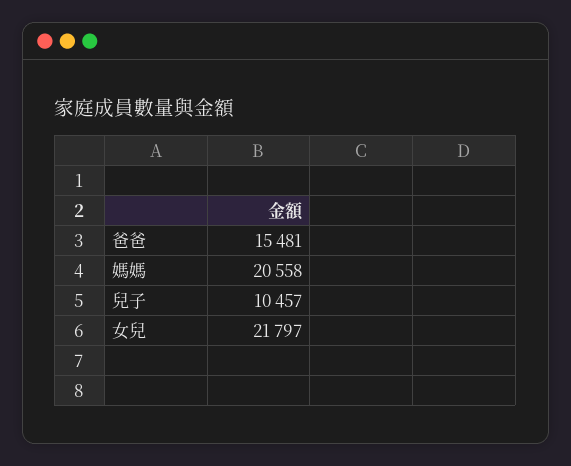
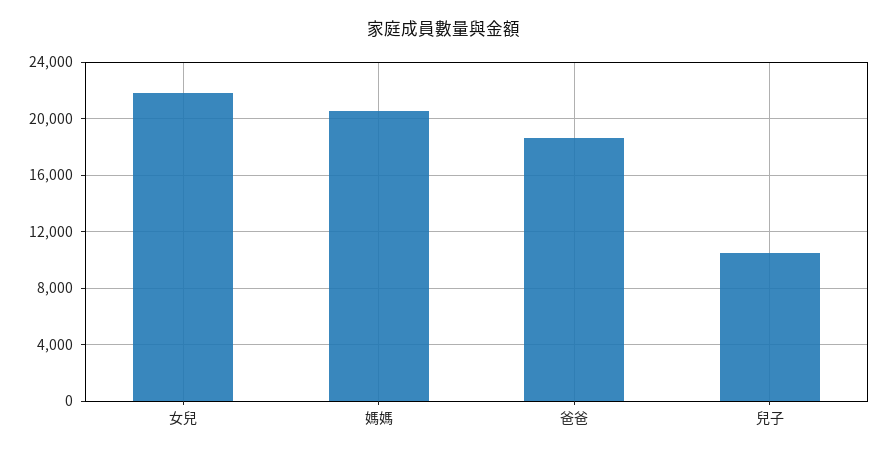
  {
-   "爸爸": 15481,
+   "爸爸": 18500,
    "媽媽": 20558,
    "兒子": 10457,
    "女兒": 21797
  }

